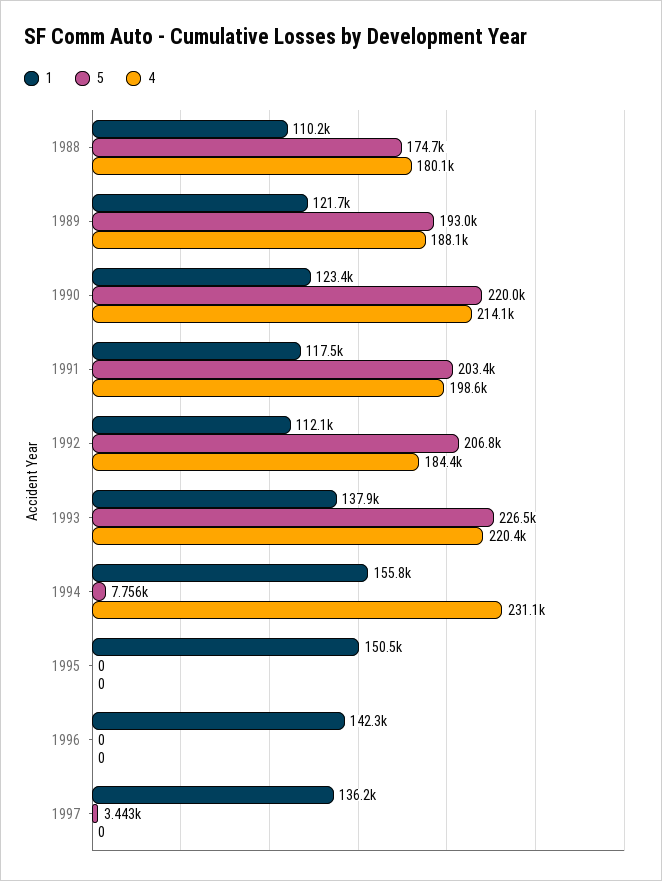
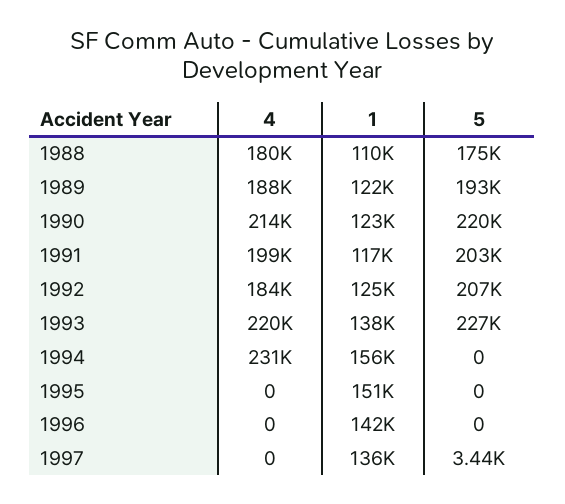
  {
    "1": {
      "1988": 110200,
      "1989": 121700,
      "1990": 123400,
      "1991": 117500,
-     "1992": 112100,
+     "1992": 125000,
      "1993": 137900,
      "1994": 155800,
      "1995": 150500,
      "1996": 142300,
      "1997": 136200
    },
    "5": {
      "1988": 174700,
      "1989": 193000,
      "1990": 220000,
      "1991": 203400,
      "1992": 206800,
      "1993": 226500,
-     "1994": 7756,
+     "1994": 0,
      "1995": 0,
      "1996": 0,
      "1997": 3443
    },
    "4": {
      "1988": 180100,
      "1989": 188100,
      "1990": 214100,
      "1991": 198600,
      "1992": 184400,
      "1993": 220400,
      "1994": 231100,
      "1995": 0,
      "1996": 0,
      "1997": 0
    }
  }

